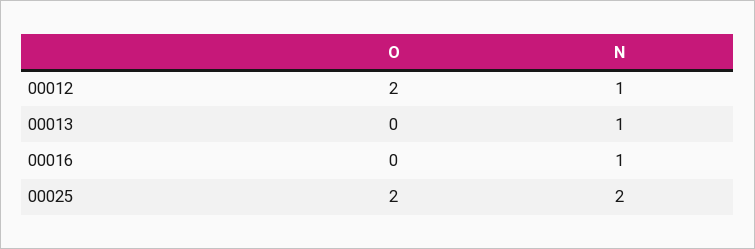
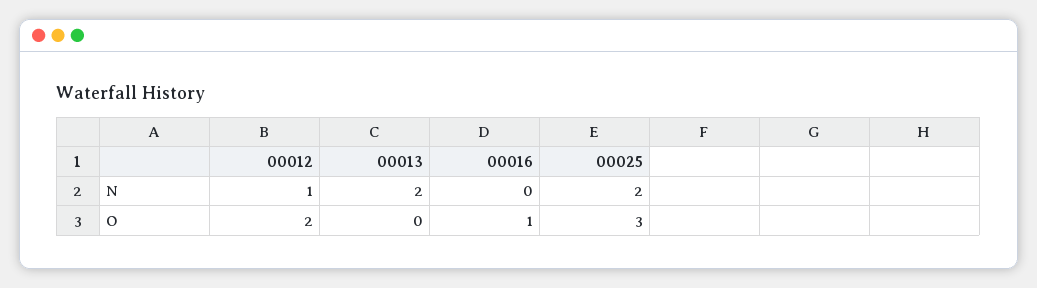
  {
    "O": {
      "00012": 2,
      "00013": 0,
-     "00016": 0,
+     "00016": 1,
-     "00025": 2
+     "00025": 3
    },
    "N": {
      "00012": 1,
-     "00013": 1,
+     "00013": 2,
-     "00016": 1,
+     "00016": 0,
      "00025": 2
    }
  }

